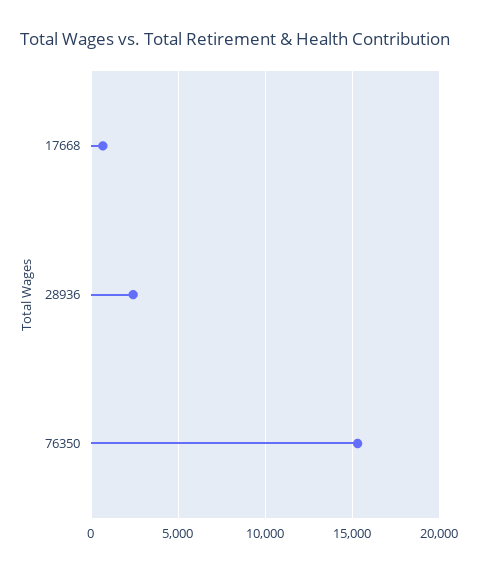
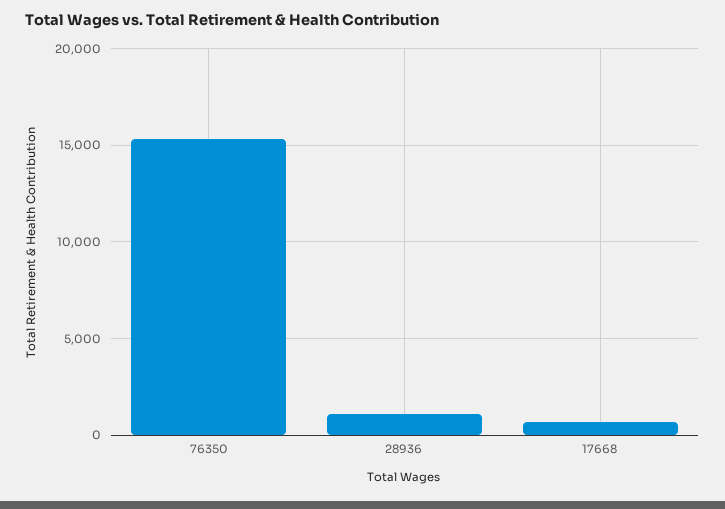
  {
    "17668": 500,
-   "28936": 2500,
+   "28936": 1000,
    "76350": 15500
  }

